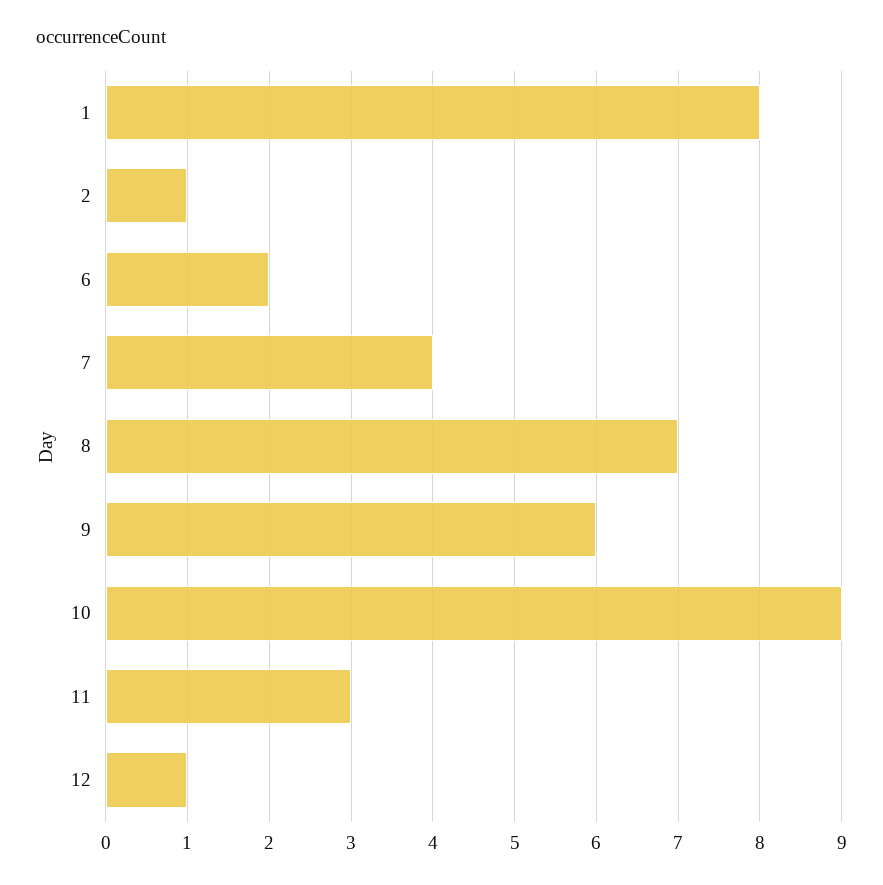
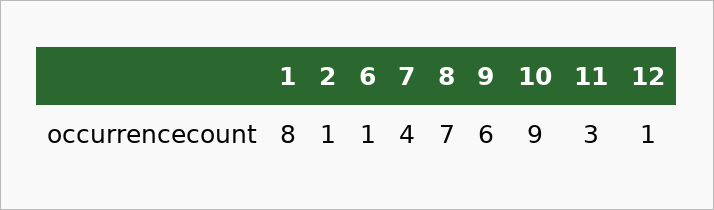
  {
    "1": 8,
    "2": 1,
-   "6": 2,
+   "6": 1,
    "7": 4,
    "8": 7,
    "9": 6,
    "10": 9,
    "11": 3,
    "12": 1
  }

